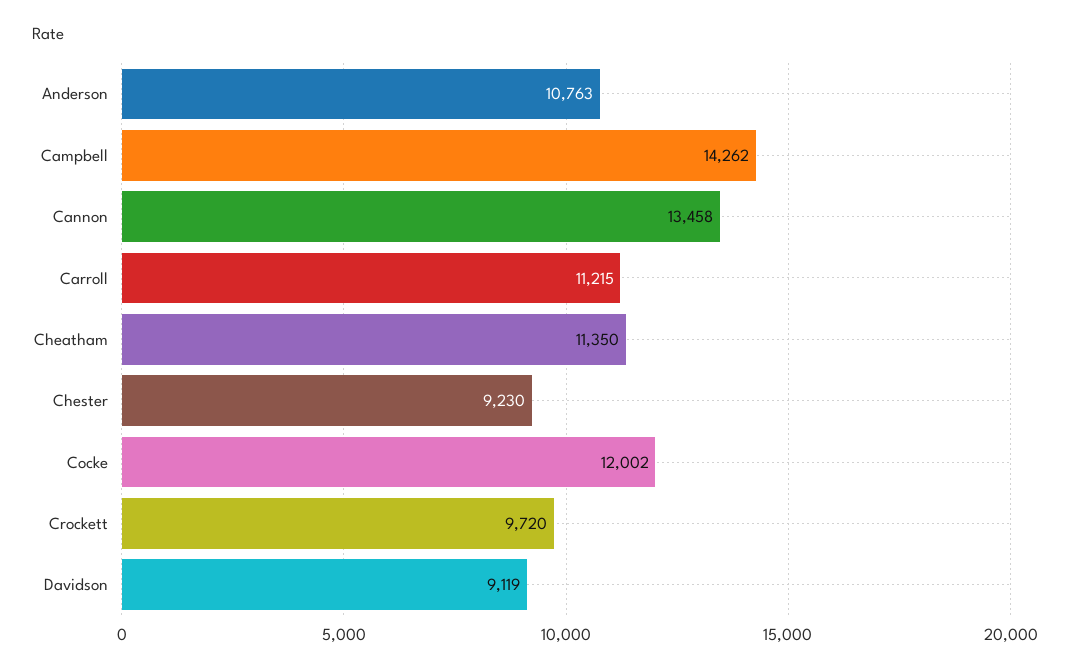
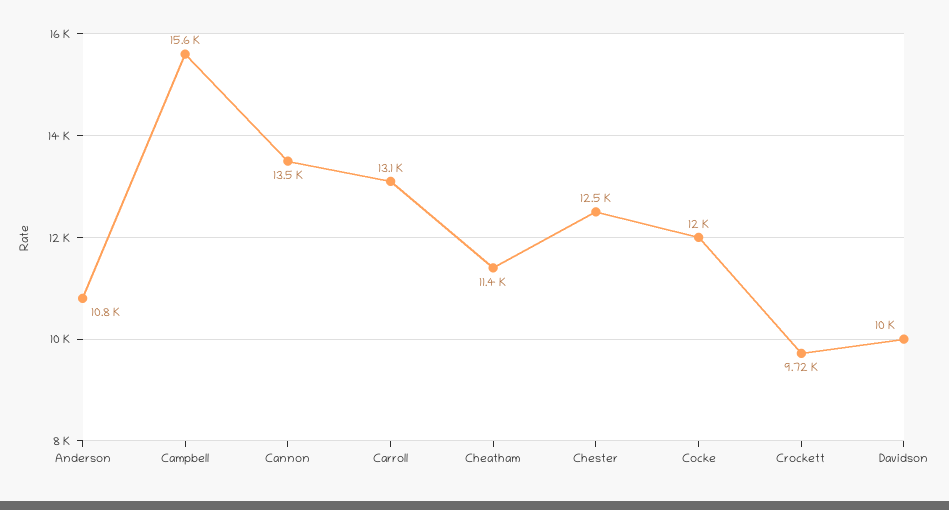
  {
    "Anderson": 10763,
-   "Campbell": 14262,
+   "Campbell": 15600,
    "Cannon": 13458,
-   "Carroll": 11215,
+   "Carroll": 13100,
    "Cheatham": 11350,
-   "Chester": 9230,
+   "Chester": 12500,
    "Cocke": 12002,
    "Crockett": 9720,
-   "Davidson": 9119
+   "Davidson": 10000
  }

